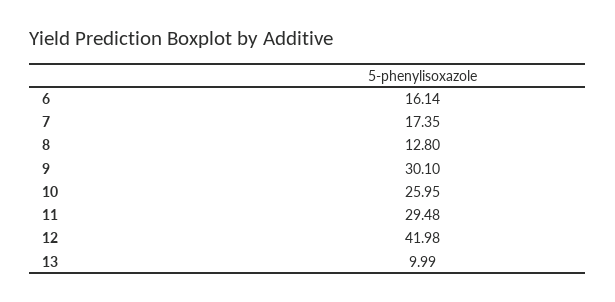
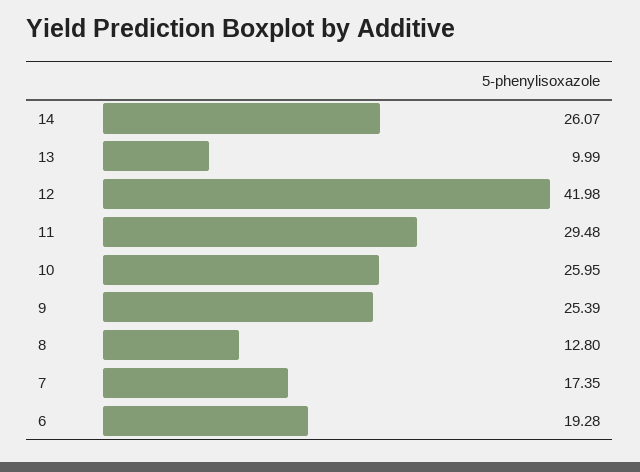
  {
-   "6": 16.14,
+   "6": 19.28,
    "7": 17.35,
    "8": 12.8,
-   "9": 30.1,
+   "9": 25.39,
    "10": 25.95,
    "11": 29.48,
    "12": 41.98,
-   "13": 9.99
+   "13": 9.99,
+   "14": 26.07
  }

